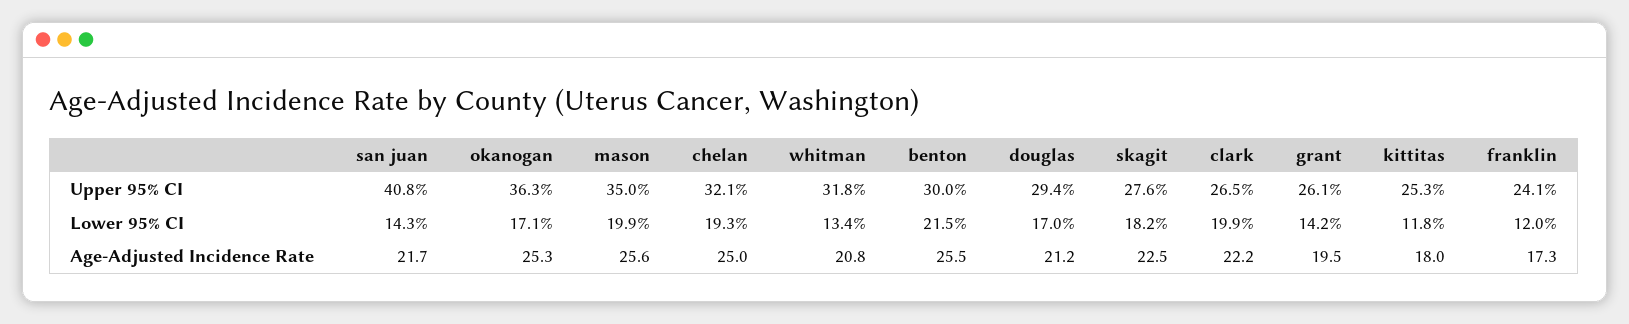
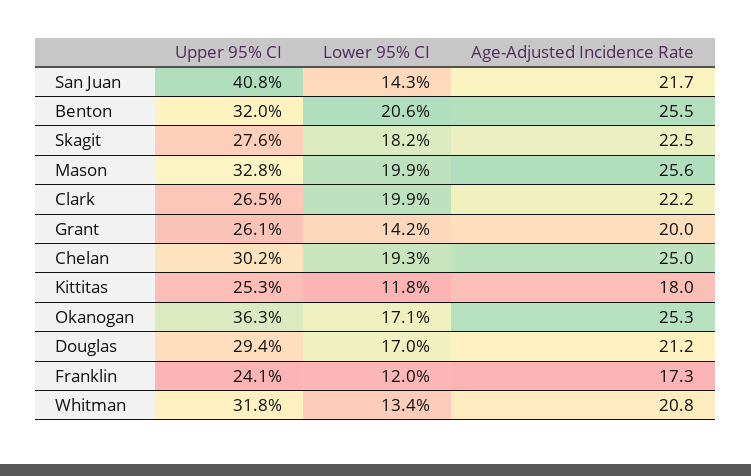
  {
    "san juan": {
      "Upper 95% CI": 40.8,
      "Lower 95% CI": 14.3,
      "Age-Adjusted Incidence Rate": 21.7
    },
    "okanogan": {
      "Upper 95% CI": 36.3,
      "Lower 95% CI": 17.1,
      "Age-Adjusted Incidence Rate": 25.3
    },
    "mason": {
-     "Upper 95% CI": 35,
+     "Upper 95% CI": 32.8,
      "Lower 95% CI": 19.9,
      "Age-Adjusted Incidence Rate": 25.6
    },
    "chelan": {
-     "Upper 95% CI": 32.1,
+     "Upper 95% CI": 30.2,
      "Lower 95% CI": 19.3,
      "Age-Adjusted Incidence Rate": 25
    },
    "whitman": {
      "Upper 95% CI": 31.8,
      "Lower 95% CI": 13.4,
      "Age-Adjusted Incidence Rate": 20.8
    },
    "benton": {
-     "Upper 95% CI": 30,
+     "Upper 95% CI": 32,
-     "Lower 95% CI": 21.5,
+     "Lower 95% CI": 20.6,
      "Age-Adjusted Incidence Rate": 25.5
    },
    "douglas": {
      "Upper 95% CI": 29.4,
      "Lower 95% CI": 17,
      "Age-Adjusted Incidence Rate": 21.2
    },
    "skagit": {
      "Upper 95% CI": 27.6,
      "Lower 95% CI": 18.2,
      "Age-Adjusted Incidence Rate": 22.5
    },
    "clark": {
      "Upper 95% CI": 26.5,
      "Lower 95% CI": 19.9,
      "Age-Adjusted Incidence Rate": 22.2
    },
    "grant": {
      "Upper 95% CI": 26.1,
      "Lower 95% CI": 14.2,
-     "Age-Adjusted Incidence Rate": 19.5
+     "Age-Adjusted Incidence Rate": 20
    },
    "kittitas": {
      "Upper 95% CI": 25.3,
      "Lower 95% CI": 11.8,
      "Age-Adjusted Incidence Rate": 18
    },
    "franklin": {
      "Upper 95% CI": 24.1,
      "Lower 95% CI": 12,
      "Age-Adjusted Incidence Rate": 17.3
    }
  }

